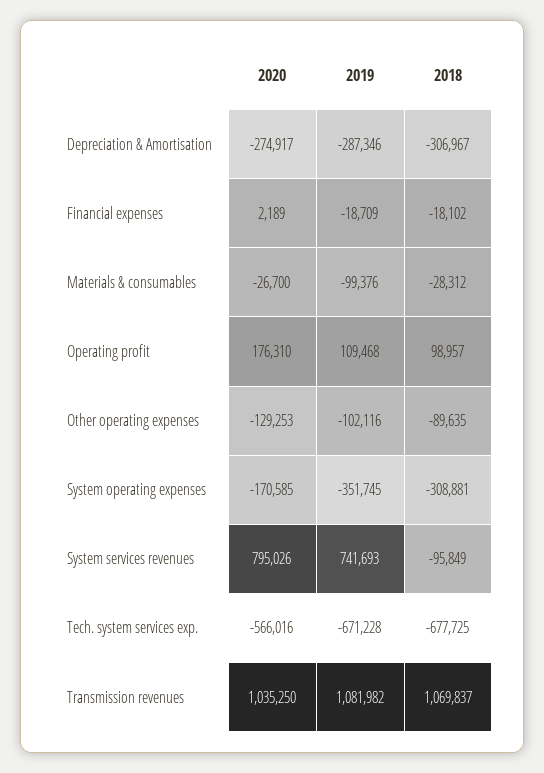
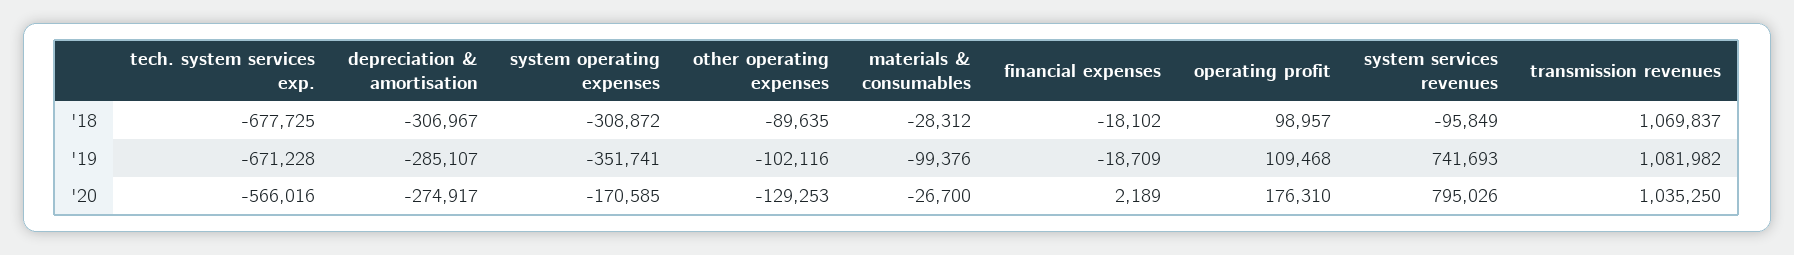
  {
    "2020": {
      "Depreciation & Amortisation": -274917,
      "Financial expenses": 2189,
      "Materials & consumables": -26700,
      "Operating profit": 176310,
      "Other operating expenses": -129253,
      "System operating expenses": -170585,
      "System services revenues": 795026,
      "Tech. system services exp.": -566016,
      "Transmission revenues": 1035250
    },
    "2019": {
-     "Depreciation & Amortisation": -287346,
+     "Depreciation & Amortisation": -285107,
      "Financial expenses": -18709,
      "Materials & consumables": -99376,
      "Operating profit": 109468,
      "Other operating expenses": -102116,
-     "System operating expenses": -351745,
+     "System operating expenses": -351741,
      "System services revenues": 741693,
      "Tech. system services exp.": -671228,
      "Transmission revenues": 1081982
    },
    "2018": {
      "Depreciation & Amortisation": -306967,
      "Financial expenses": -18102,
      "Materials & consumables": -28312,
      "Operating profit": 98957,
      "Other operating expenses": -89635,
-     "System operating expenses": -308881,
+     "System operating expenses": -308872,
      "System services revenues": -95849,
      "Tech. system services exp.": -677725,
      "Transmission revenues": 1069837
    }
  }

